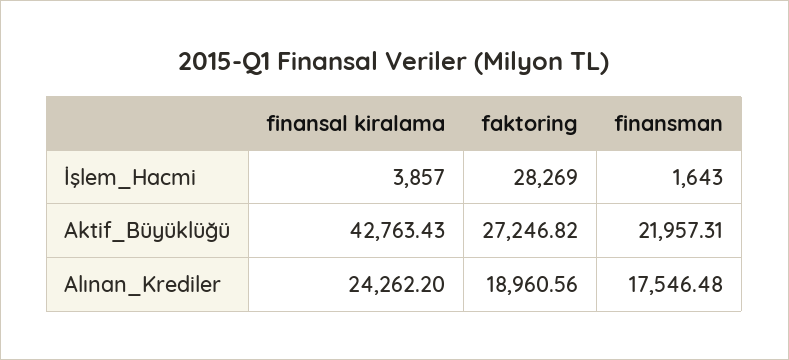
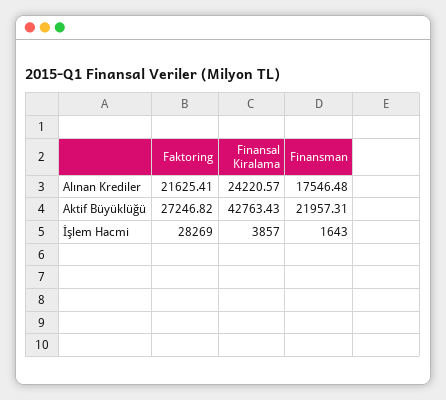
  {
    "finansal kiralama": {
      "İşlem_Hacmi": 3857,
      "Aktif_Büyüklüğü": 42763.43,
-     "Alınan_Krediler": 24262.2
+     "Alınan_Krediler": 24220.57
    },
    "faktoring": {
      "İşlem_Hacmi": 28269,
      "Aktif_Büyüklüğü": 27246.82,
-     "Alınan_Krediler": 18960.56
+     "Alınan_Krediler": 21625.41
    },
    "finansman": {
      "İşlem_Hacmi": 1643,
      "Aktif_Büyüklüğü": 21957.31,
      "Alınan_Krediler": 17546.48
    }
  }

